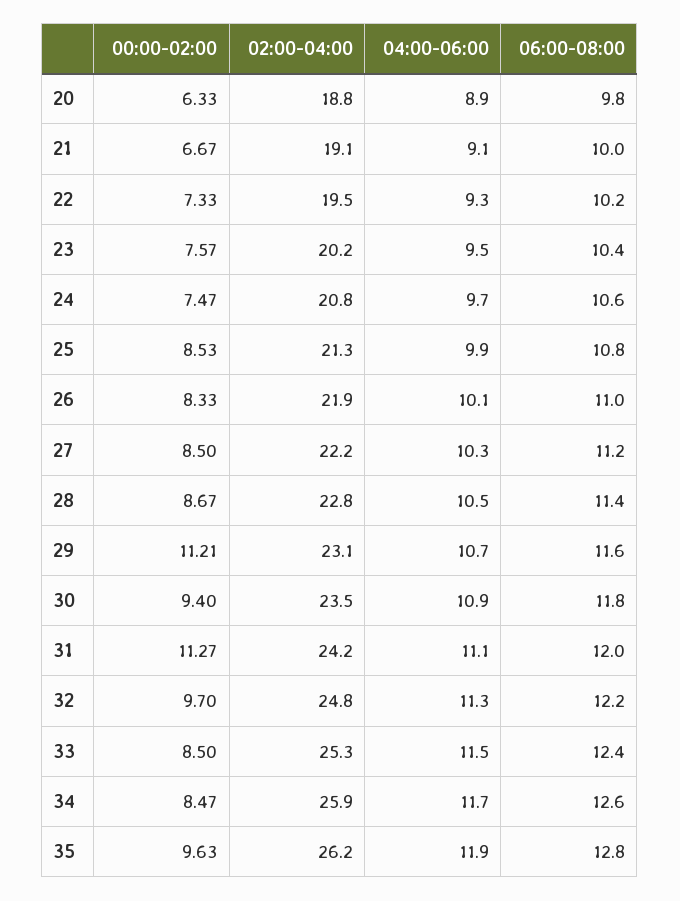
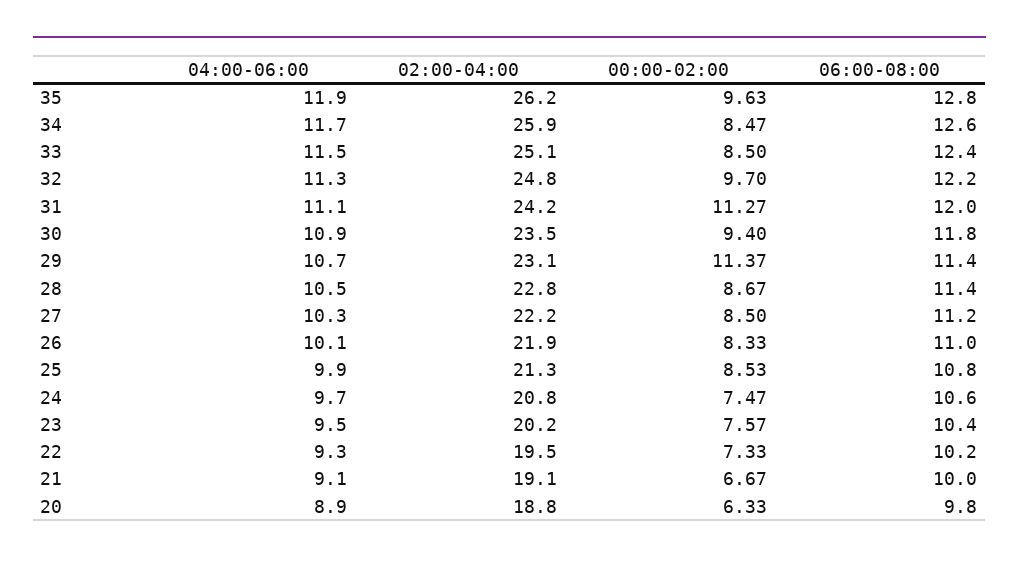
  {
    "00:00-02:00": {
      "20": 6.33,
      "21": 6.67,
      "22": 7.33,
      "23": 7.57,
      "24": 7.47,
      "25": 8.53,
      "26": 8.33,
      "27": 8.5,
      "28": 8.67,
-     "29": 11.21,
+     "29": 11.37,
      "30": 9.4,
      "31": 11.27,
      "32": 9.7,
      "33": 8.5,
      "34": 8.47,
      "35": 9.63
    },
    "02:00-04:00": {
      "20": 18.8,
      "21": 19.1,
      "22": 19.5,
      "23": 20.2,
      "24": 20.8,
      "25": 21.3,
      "26": 21.9,
      "27": 22.2,
      "28": 22.8,
      "29": 23.1,
      "30": 23.5,
      "31": 24.2,
      "32": 24.8,
-     "33": 25.3,
+     "33": 25.1,
      "34": 25.9,
      "35": 26.2
    },
    "04:00-06:00": {
      "20": 8.9,
      "21": 9.1,
      "22": 9.3,
      "23": 9.5,
      "24": 9.7,
      "25": 9.9,
      "26": 10.1,
      "27": 10.3,
      "28": 10.5,
      "29": 10.7,
      "30": 10.9,
      "31": 11.1,
      "32": 11.3,
      "33": 11.5,
      "34": 11.7,
      "35": 11.9
    },
    "06:00-08:00": {
      "20": 9.8,
      "21": 10,
      "22": 10.2,
      "23": 10.4,
      "24": 10.6,
      "25": 10.8,
      "26": 11,
      "27": 11.2,
      "28": 11.4,
-     "29": 11.6,
+     "29": 11.4,
      "30": 11.8,
      "31": 12,
      "32": 12.2,
      "33": 12.4,
      "34": 12.6,
      "35": 12.8
    }
  }

